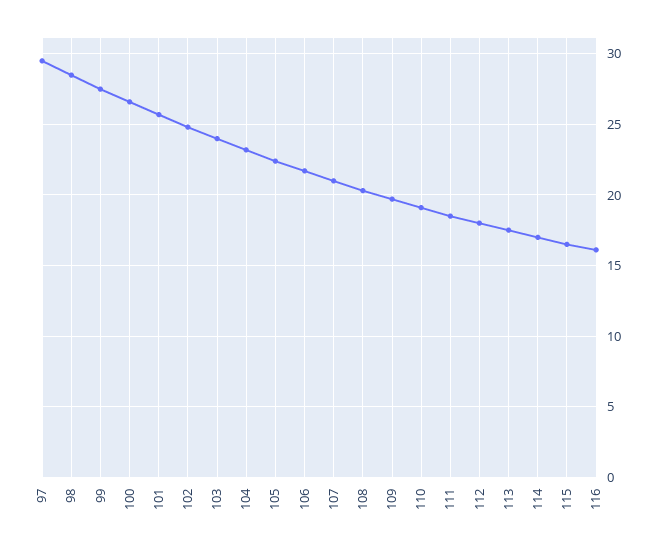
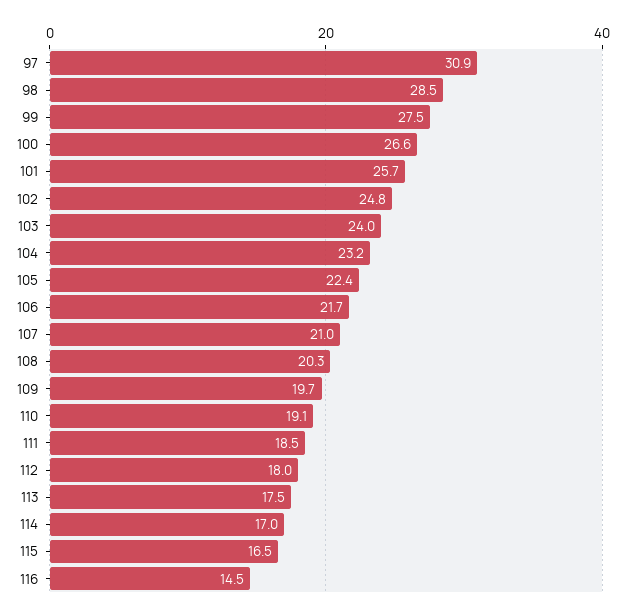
  {
-   "97": 29.5,
+   "97": 30.9,
    "98": 28.5,
    "99": 27.5,
    "100": 26.6,
    "101": 25.7,
    "102": 24.8,
    "103": 24,
    "104": 23.2,
    "105": 22.4,
    "106": 21.7,
    "107": 21,
    "108": 20.3,
    "109": 19.7,
    "110": 19.1,
    "111": 18.5,
    "112": 18,
    "113": 17.5,
    "114": 17,
    "115": 16.5,
-   "116": 16
+   "116": 14.5
  }

